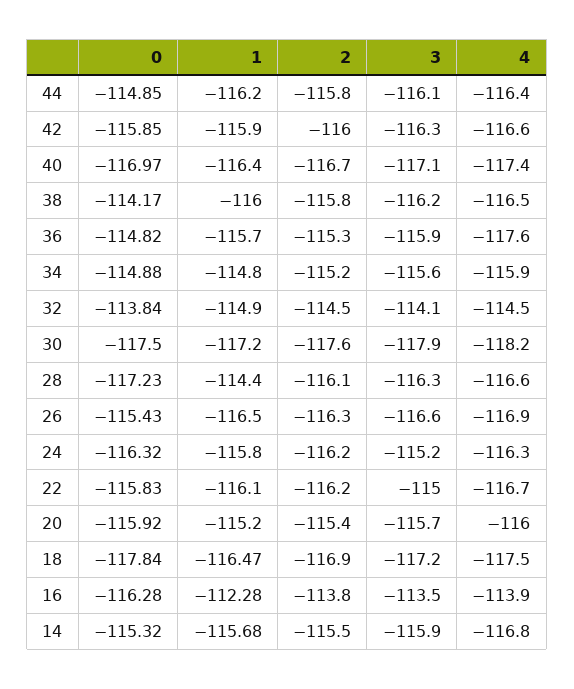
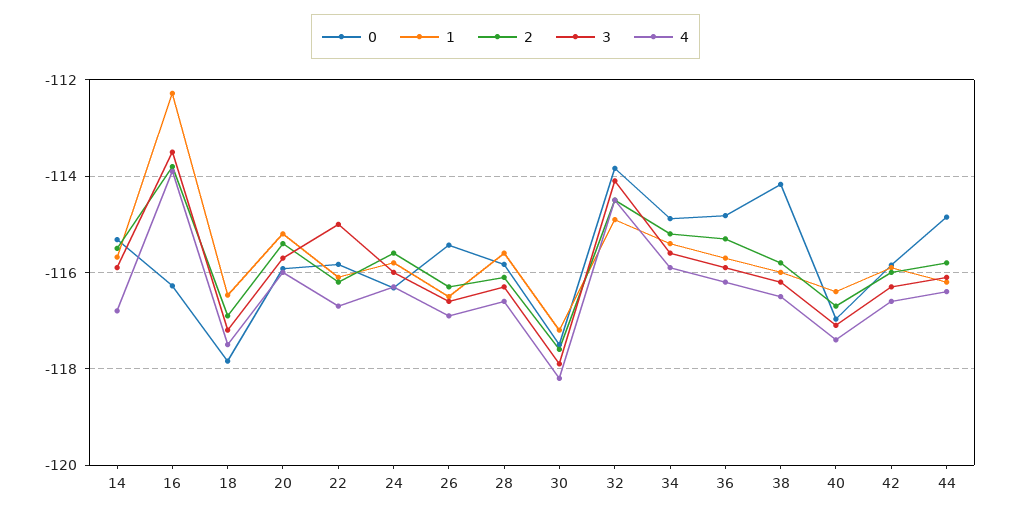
  {
    "0": {
      "44": -114.85,
      "42": -115.85,
      "40": -116.97,
      "38": -114.17,
      "36": -114.82,
      "34": -114.88,
      "32": -113.84,
      "30": -117.5,
-     "28": -117.23,
+     "28": -115.8,
      "26": -115.43,
      "24": -116.32,
      "22": -115.83,
      "20": -115.92,
      "18": -117.84,
      "16": -116.28,
      "14": -115.32
    },
    "1": {
      "44": -116.2,
      "42": -115.9,
      "40": -116.4,
      "38": -116,
      "36": -115.7,
-     "34": -114.8,
+     "34": -115.4,
      "32": -114.9,
      "30": -117.2,
-     "28": -114.4,
+     "28": -115.6,
      "26": -116.5,
      "24": -115.8,
      "22": -116.1,
      "20": -115.2,
      "18": -116.47,
      "16": -112.28,
      "14": -115.68
    },
    "2": {
      "44": -115.8,
      "42": -116,
      "40": -116.7,
      "38": -115.8,
      "36": -115.3,
      "34": -115.2,
      "32": -114.5,
      "30": -117.6,
      "28": -116.1,
      "26": -116.3,
-     "24": -116.2,
+     "24": -115.6,
      "22": -116.2,
      "20": -115.4,
      "18": -116.9,
      "16": -113.8,
      "14": -115.5
    },
    "3": {
      "44": -116.1,
      "42": -116.3,
      "40": -117.1,
      "38": -116.2,
      "36": -115.9,
      "34": -115.6,
      "32": -114.1,
      "30": -117.9,
      "28": -116.3,
      "26": -116.6,
-     "24": -115.2,
+     "24": -116,
      "22": -115,
      "20": -115.7,
      "18": -117.2,
      "16": -113.5,
      "14": -115.9
    },
    "4": {
      "44": -116.4,
      "42": -116.6,
      "40": -117.4,
      "38": -116.5,
-     "36": -117.6,
+     "36": -116.2,
      "34": -115.9,
      "32": -114.5,
      "30": -118.2,
      "28": -116.6,
      "26": -116.9,
      "24": -116.3,
      "22": -116.7,
      "20": -116,
      "18": -117.5,
      "16": -113.9,
      "14": -116.8
    }
  }

